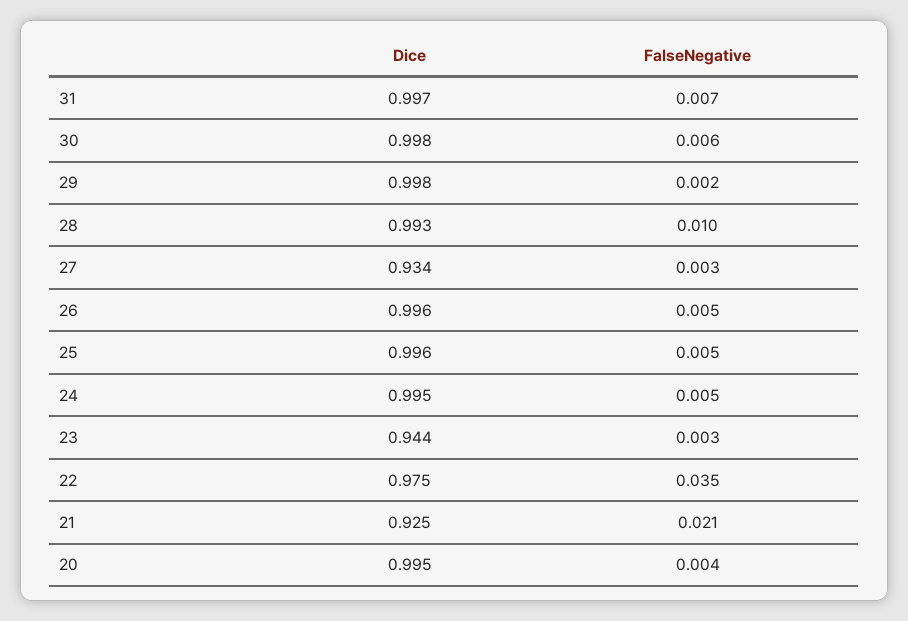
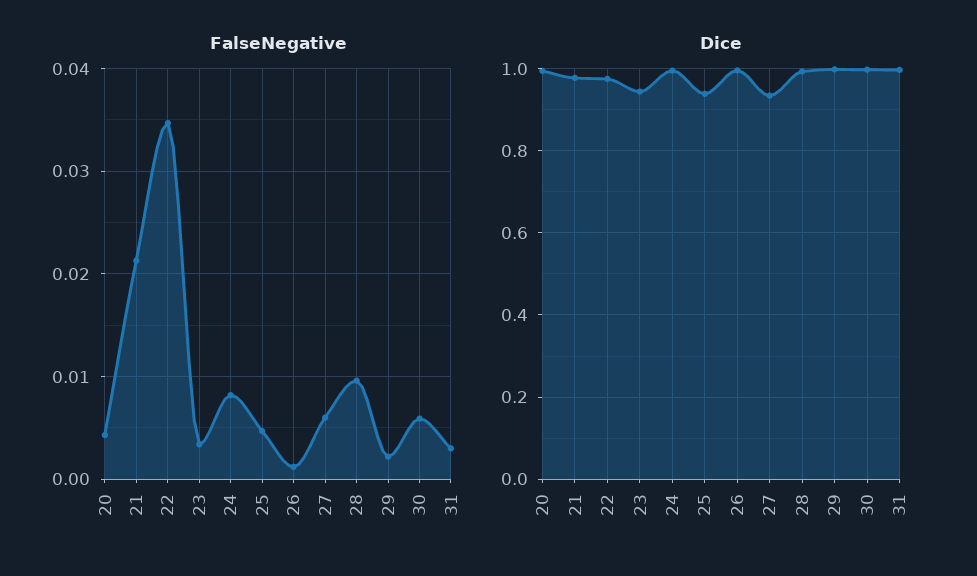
  {
    "Dice": {
      "31": 0.997,
      "30": 0.998,
      "29": 0.998,
      "28": 0.993,
      "27": 0.934,
      "26": 0.996,
-     "25": 0.996,
+     "25": 0.94,
      "24": 0.995,
      "23": 0.944,
      "22": 0.975,
-     "21": 0.925,
+     "21": 0.98,
      "20": 0.995
    },
    "FalseNegative": {
-     "31": 0.007,
+     "31": 0.003,
      "30": 0.006,
      "29": 0.002,
      "28": 0.01,
-     "27": 0.003,
+     "27": 0.006,
-     "26": 0.005,
+     "26": 0.001,
      "25": 0.005,
-     "24": 0.005,
+     "24": 0.008,
      "23": 0.003,
      "22": 0.035,
      "21": 0.021,
      "20": 0.004
    }
  }

